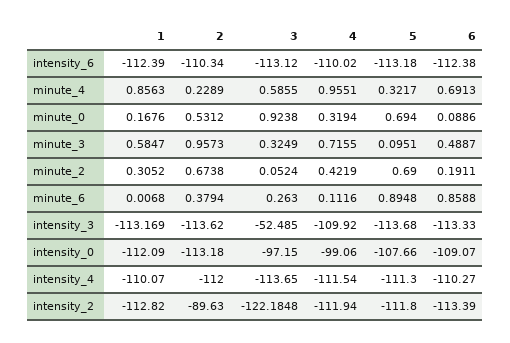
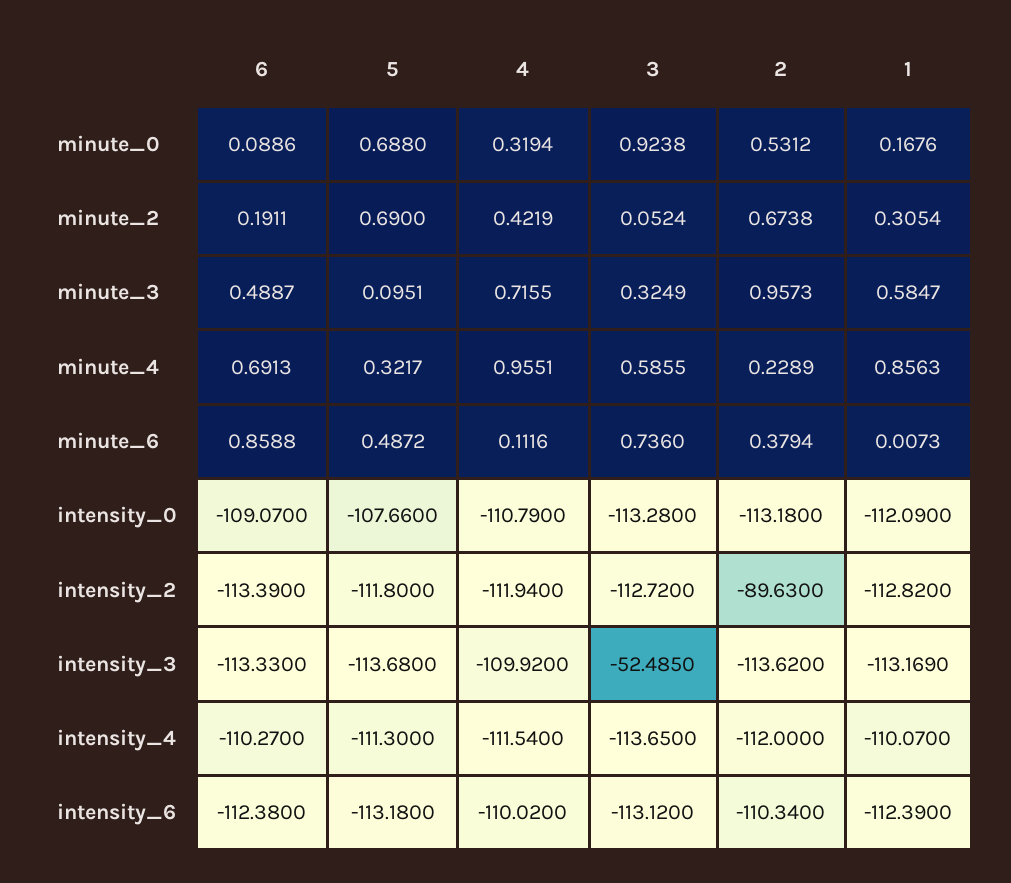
  {
    "1": {
      "intensity_6": -112.39,
      "minute_4": 0.8563,
      "minute_0": 0.1676,
      "minute_3": 0.5847,
-     "minute_2": 0.3052,
+     "minute_2": 0.3054,
-     "minute_6": 0.0068,
+     "minute_6": 0.0073,
      "intensity_3": -113.169,
      "intensity_0": -112.09,
      "intensity_4": -110.07,
      "intensity_2": -112.82
    },
    "2": {
      "intensity_6": -110.34,
      "minute_4": 0.2289,
      "minute_0": 0.5312,
      "minute_3": 0.9573,
      "minute_2": 0.6738,
      "minute_6": 0.3794,
      "intensity_3": -113.62,
      "intensity_0": -113.18,
      "intensity_4": -112,
      "intensity_2": -89.63
    },
    "3": {
      "intensity_6": -113.12,
      "minute_4": 0.5855,
      "minute_0": 0.9238,
      "minute_3": 0.3249,
      "minute_2": 0.0524,
-     "minute_6": 0.263,
+     "minute_6": 0.736,
      "intensity_3": -52.485,
-     "intensity_0": -97.15,
+     "intensity_0": -113.28,
      "intensity_4": -113.65,
-     "intensity_2": -122.1848
+     "intensity_2": -112.72
    },
    "4": {
      "intensity_6": -110.02,
      "minute_4": 0.9551,
      "minute_0": 0.3194,
      "minute_3": 0.7155,
      "minute_2": 0.4219,
      "minute_6": 0.1116,
      "intensity_3": -109.92,
-     "intensity_0": -99.06,
+     "intensity_0": -110.79,
      "intensity_4": -111.54,
      "intensity_2": -111.94
    },
    "5": {
      "intensity_6": -113.18,
      "minute_4": 0.3217,
-     "minute_0": 0.694,
+     "minute_0": 0.688,
      "minute_3": 0.0951,
      "minute_2": 0.69,
-     "minute_6": 0.8948,
+     "minute_6": 0.4872,
      "intensity_3": -113.68,
      "intensity_0": -107.66,
      "intensity_4": -111.3,
      "intensity_2": -111.8
    },
    "6": {
      "intensity_6": -112.38,
      "minute_4": 0.6913,
      "minute_0": 0.0886,
      "minute_3": 0.4887,
      "minute_2": 0.1911,
      "minute_6": 0.8588,
      "intensity_3": -113.33,
      "intensity_0": -109.07,
      "intensity_4": -110.27,
      "intensity_2": -113.39
    }
  }

